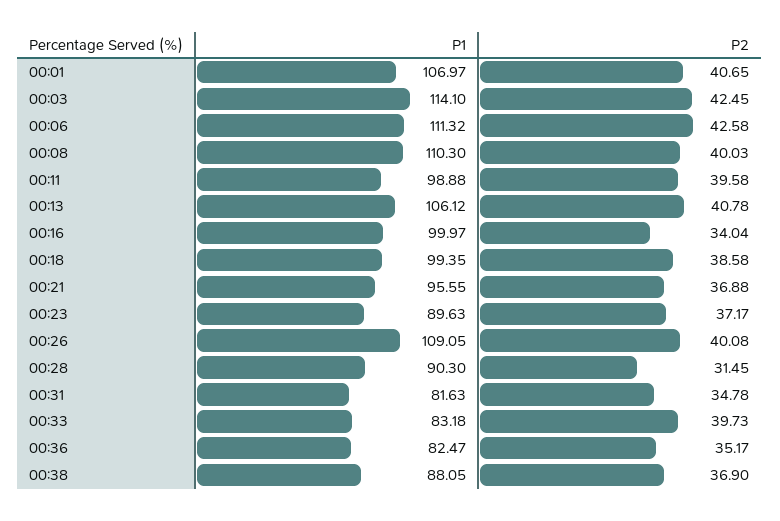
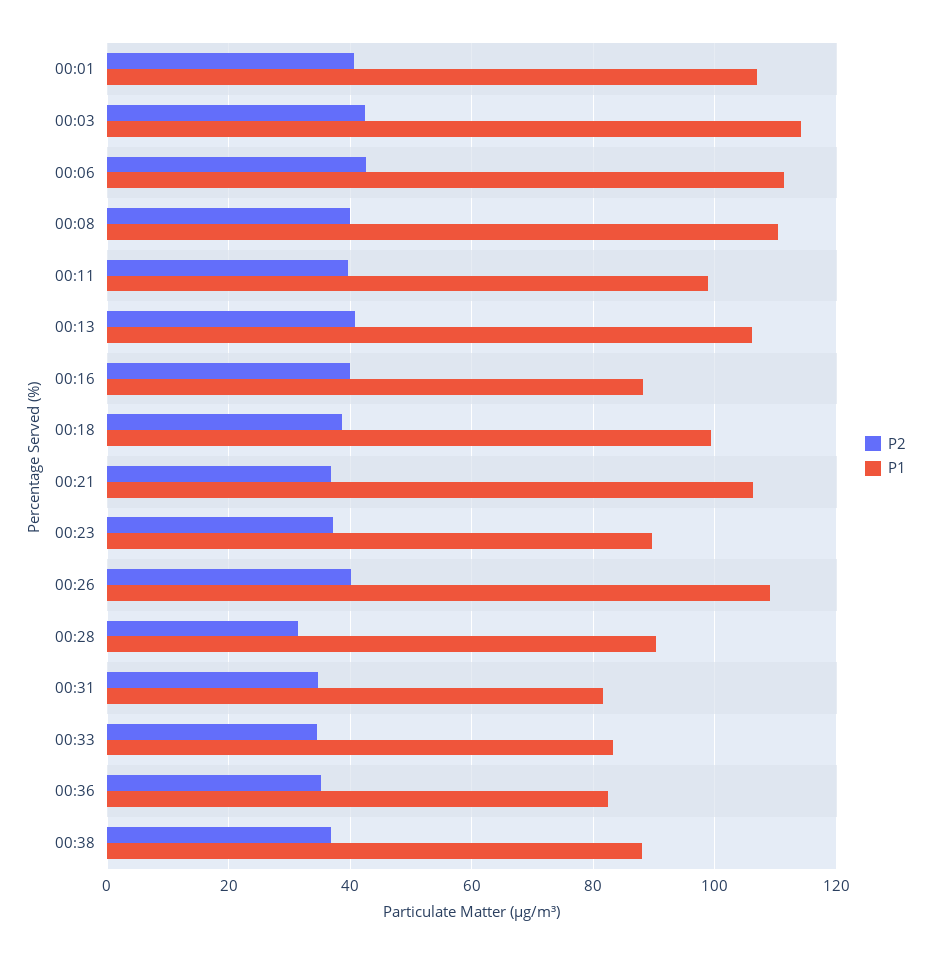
  {
    "P1": {
      "00:01": 106.97,
      "00:03": 114.1,
      "00:06": 111.32,
      "00:08": 110.3,
      "00:11": 98.88,
      "00:13": 106.12,
-     "00:16": 99.97,
+     "00:16": 88,
      "00:18": 99.35,
-     "00:21": 95.55,
+     "00:21": 106,
      "00:23": 89.63,
      "00:26": 109.05,
      "00:28": 90.3,
      "00:31": 81.63,
      "00:33": 83.18,
      "00:36": 82.47,
      "00:38": 88.05
    },
    "P2": {
      "00:01": 40.65,
      "00:03": 42.45,
      "00:06": 42.58,
      "00:08": 40.03,
      "00:11": 39.58,
      "00:13": 40.78,
-     "00:16": 34.04,
+     "00:16": 40,
      "00:18": 38.58,
      "00:21": 36.88,
      "00:23": 37.17,
      "00:26": 40.08,
      "00:28": 31.45,
      "00:31": 34.78,
-     "00:33": 39.73,
+     "00:33": 34,
      "00:36": 35.17,
      "00:38": 36.9
    }
  }

